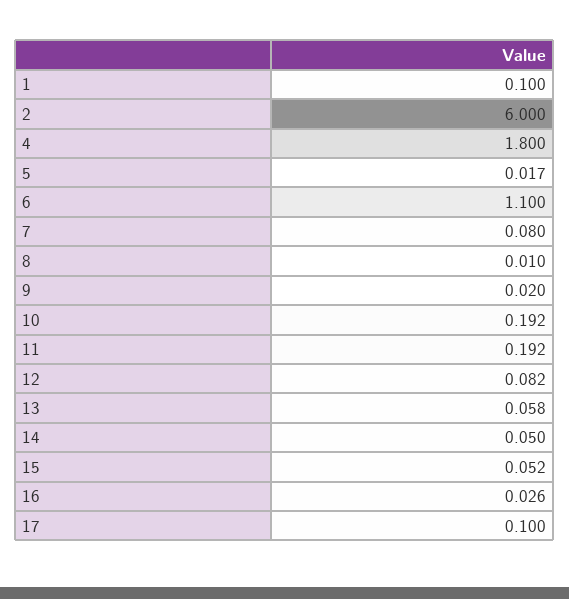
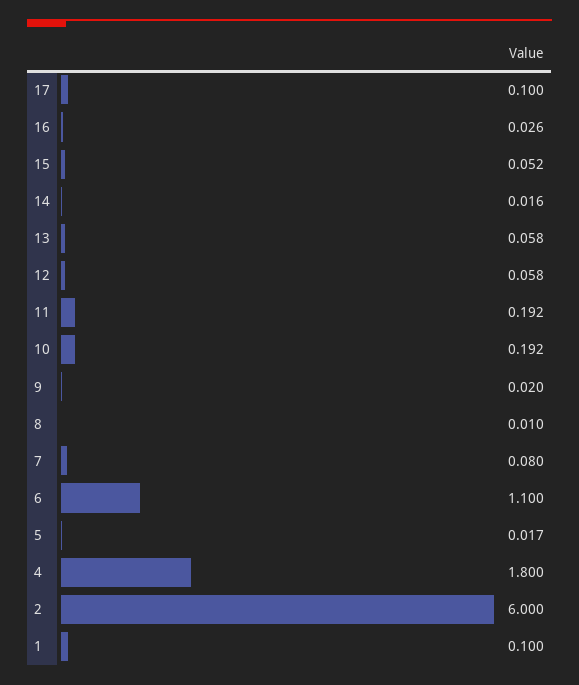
  {
    "1": 0.1,
    "2": 6,
    "4": 1.8,
    "5": 0.017,
    "6": 1.1,
    "7": 0.08,
    "8": 0.01,
    "9": 0.02,
    "10": 0.192,
    "11": 0.192,
-   "12": 0.082,
+   "12": 0.058,
    "13": 0.058,
-   "14": 0.05,
+   "14": 0.016,
    "15": 0.052,
    "16": 0.026,
    "17": 0.1
  }

